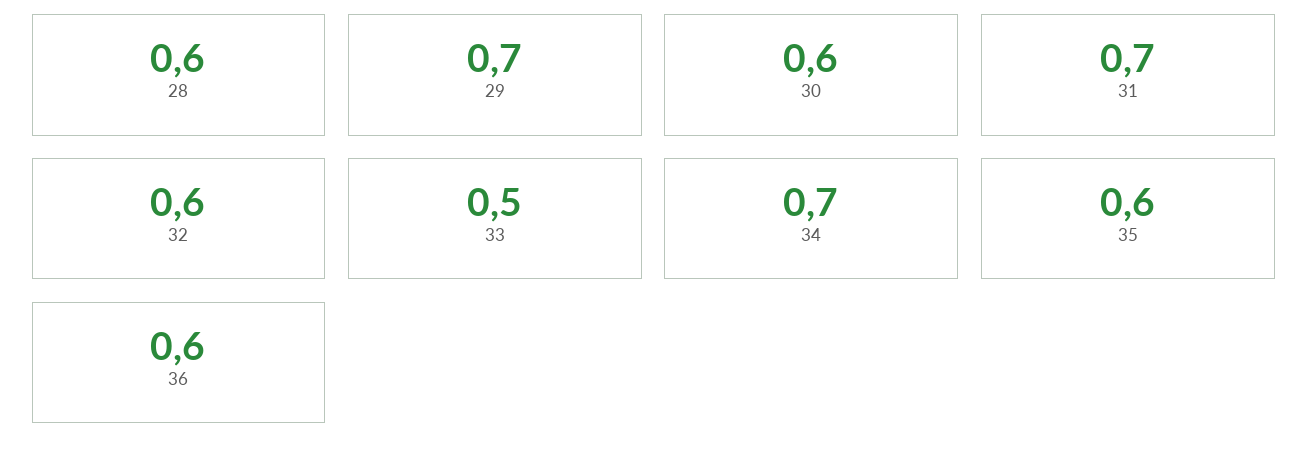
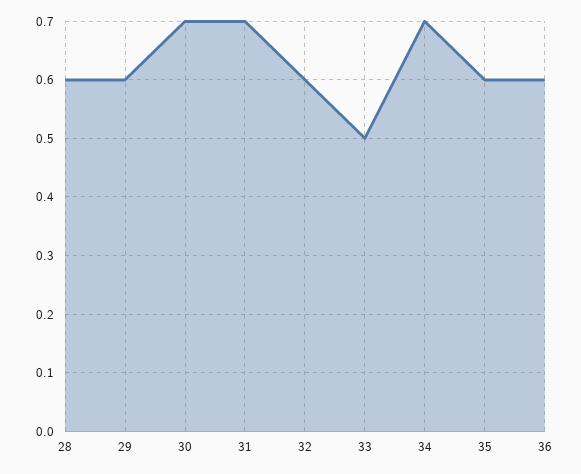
  {
    "28": 0.6,
-   "29": 0.7,
+   "29": 0.6,
-   "30": 0.6,
+   "30": 0.7,
    "31": 0.7,
    "32": 0.6,
    "33": 0.5,
    "34": 0.7,
    "35": 0.6,
    "36": 0.6
  }

